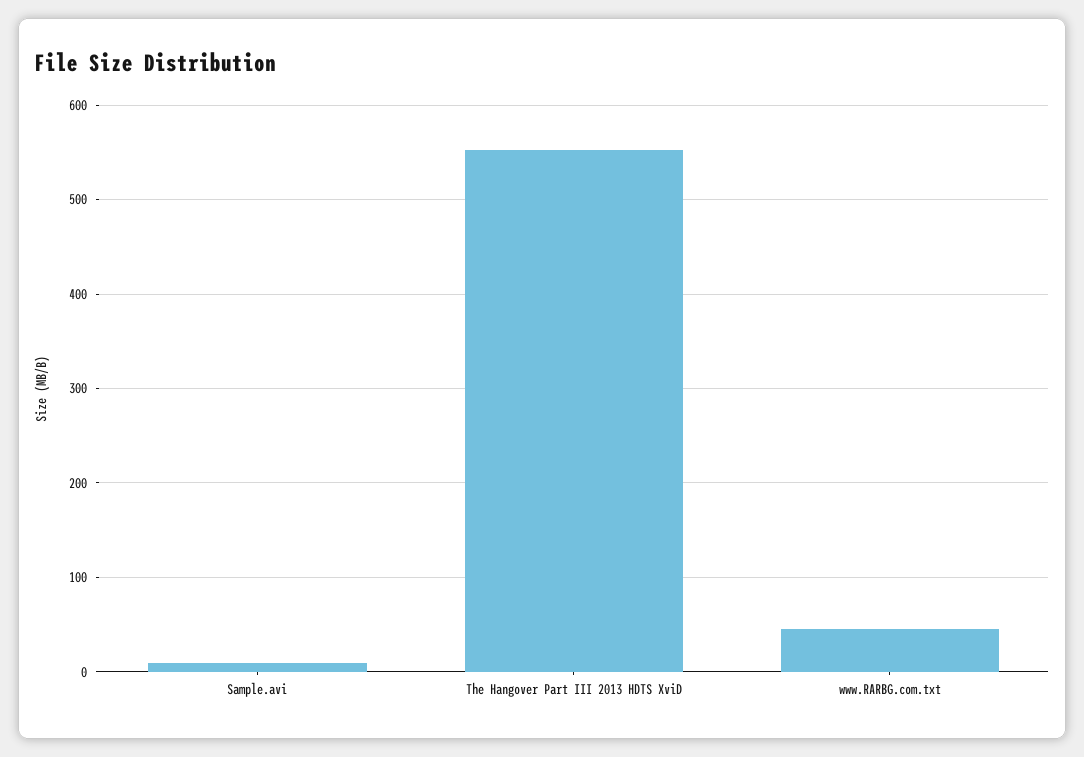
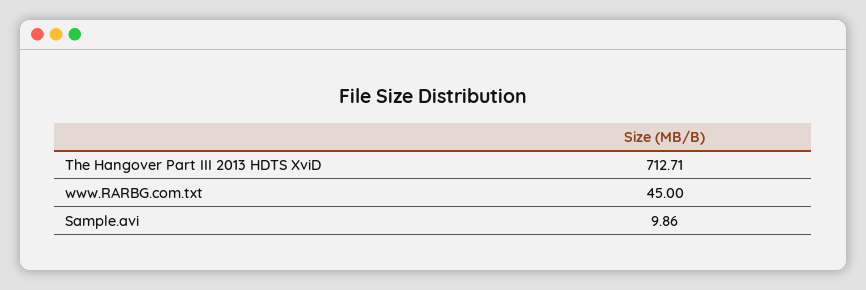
  {
    "Sample.avi": 9.86,
-   "The Hangover Part III 2013 HDTS XviD": 550,
+   "The Hangover Part III 2013 HDTS XviD": 712.71,
    "www.RARBG.com.txt": 45
  }

